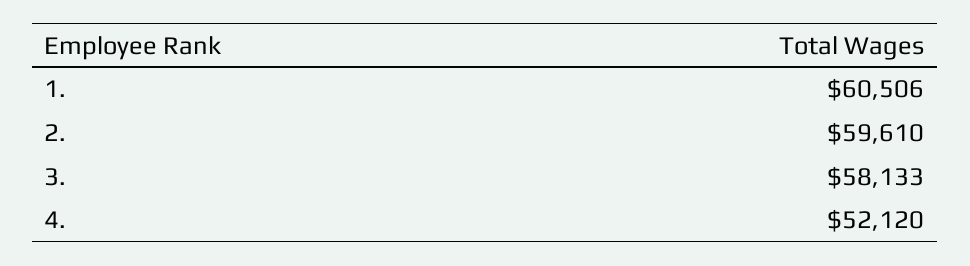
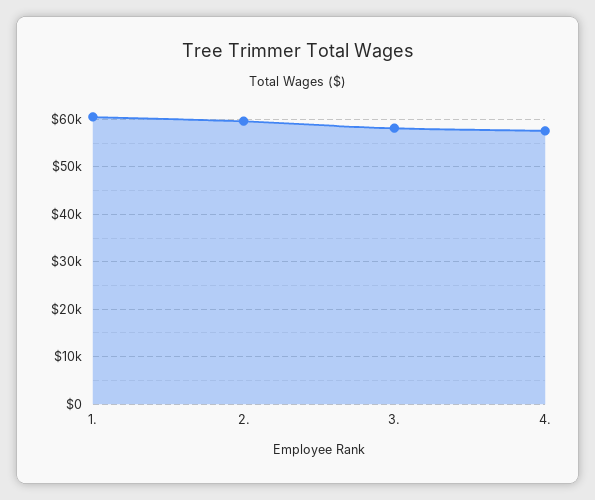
  {
    "1.": 60506,
    "2.": 59610,
    "3.": 58133,
-   "4.": 52120
+   "4.": 58000
  }

